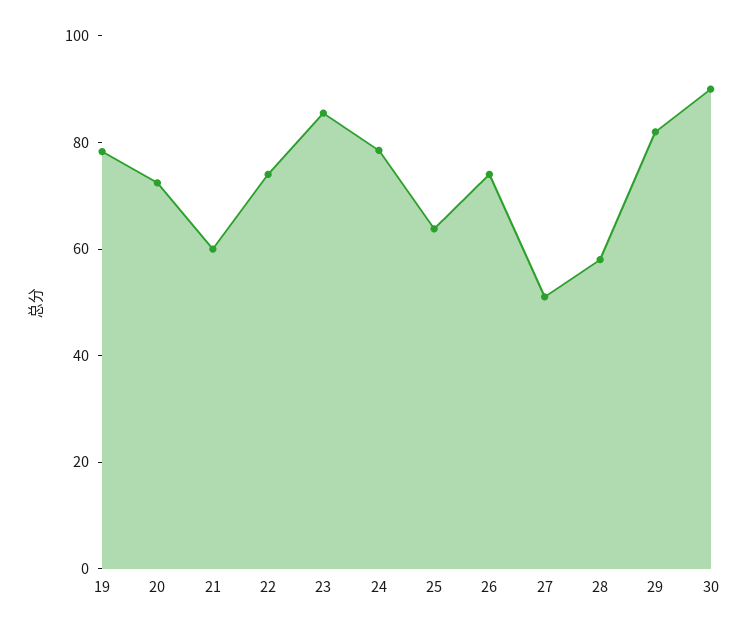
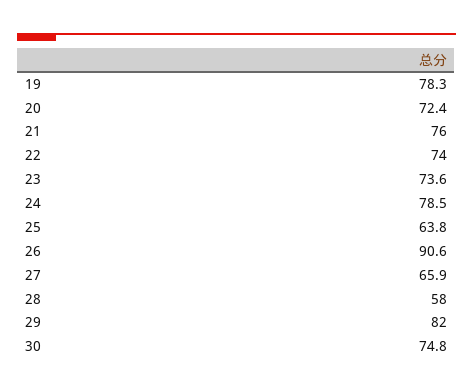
  {
    "19": 78.3,
    "20": 72.4,
-   "21": 60,
+   "21": 76,
    "22": 74,
-   "23": 85,
+   "23": 73.6,
    "24": 78.5,
    "25": 63.8,
-   "26": 75,
+   "26": 90.6,
-   "27": 50,
+   "27": 65.9,
    "28": 58,
    "29": 82,
-   "30": 90
+   "30": 74.8
  }

